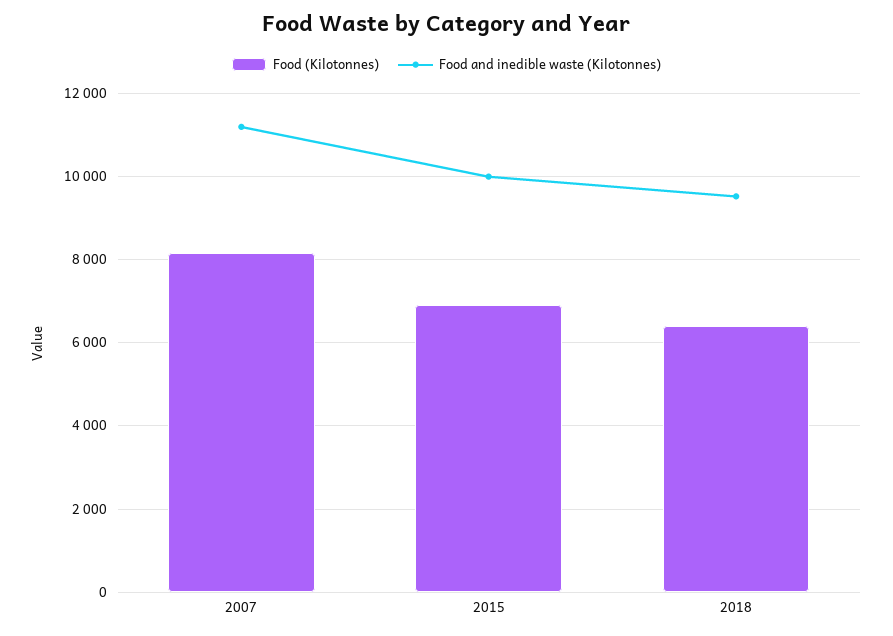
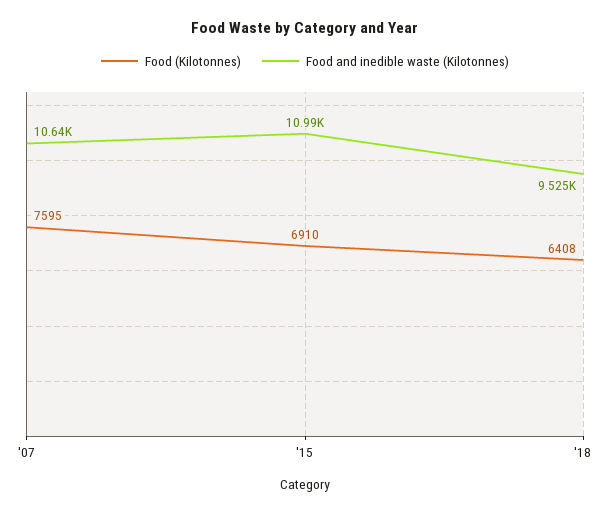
  {
    "Food (Kilotonnes)": {
-     "2007": 8200,
+     "2007": 7595,
      "2015": 6910,
      "2018": 6408
    },
    "Food and inedible waste (Kilotonnes)": {
-     "2007": 11200,
+     "2007": 10640,
-     "2015": 10000,
+     "2015": 10990,
      "2018": 9525
    }
  }

